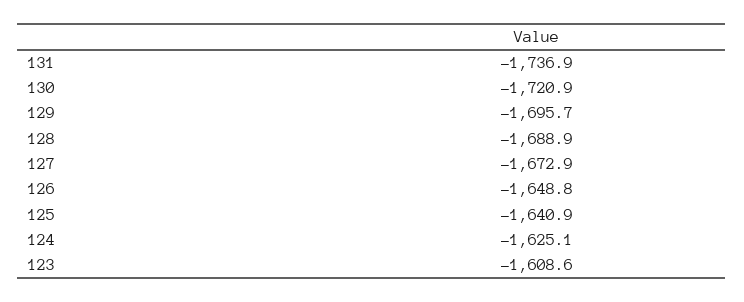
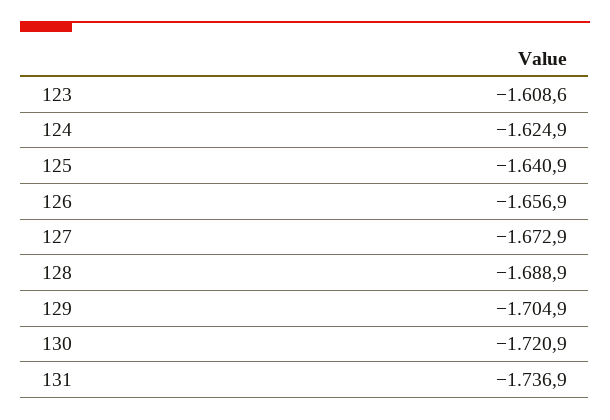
  {
    "131": -1736.9,
    "130": -1720.9,
-   "129": -1695.7,
+   "129": -1704.9,
    "128": -1688.9,
    "127": -1672.9,
-   "126": -1648.8,
+   "126": -1656.9,
    "125": -1640.9,
-   "124": -1625.1,
+   "124": -1624.9,
    "123": -1608.6
  }

